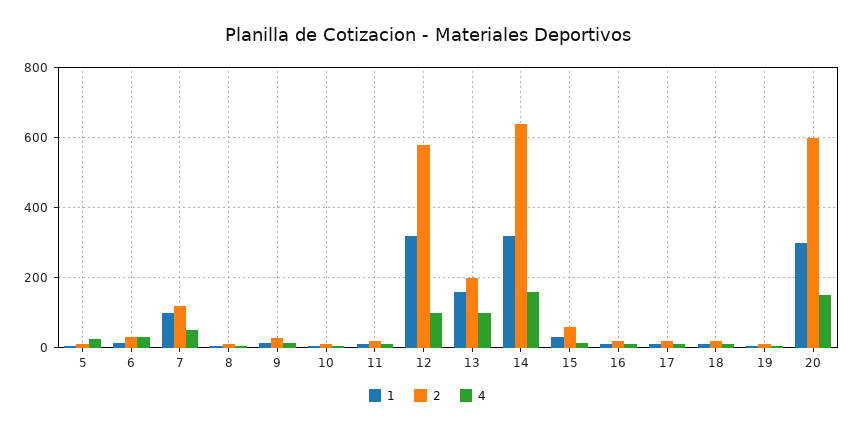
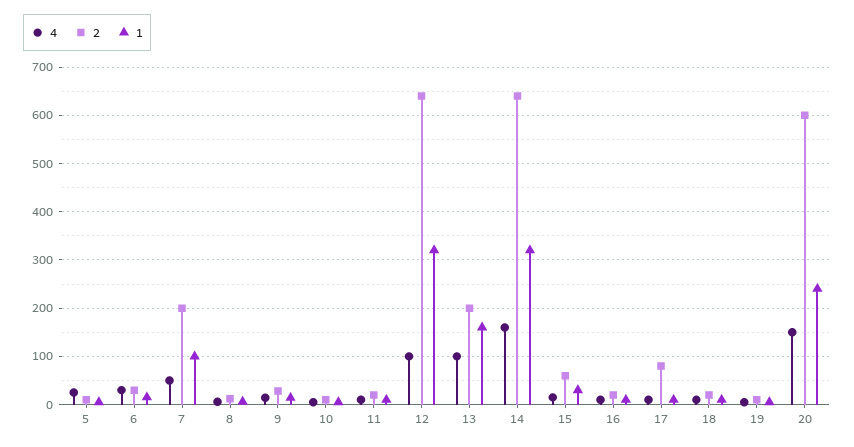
  {
    "1": {
      "5": 0,
      "6": 20,
      "7": 100,
      "8": 0,
      "9": 20,
      "10": 0,
      "11": 20,
      "12": 320,
      "13": 160,
      "14": 320,
      "15": 40,
      "16": 20,
      "17": 20,
      "18": 20,
      "19": 0,
-     "20": 300
+     "20": 240
    },
    "2": {
      "5": 20,
      "6": 40,
-     "7": 120,
+     "7": 200,
      "8": 20,
      "9": 20,
      "10": 20,
      "11": 20,
-     "12": 580,
+     "12": 640,
      "13": 200,
      "14": 640,
      "15": 60,
      "16": 20,
-     "17": 20,
+     "17": 80,
      "18": 20,
      "19": 20,
      "20": 600
    },
    "4": {
      "5": 20,
      "6": 40,
      "7": 60,
      "8": 0,
      "9": 20,
      "10": 0,
      "11": 20,
      "12": 100,
      "13": 100,
      "14": 160,
      "15": 20,
      "16": 20,
      "17": 20,
      "18": 20,
      "19": 0,
      "20": 160
    }
  }

